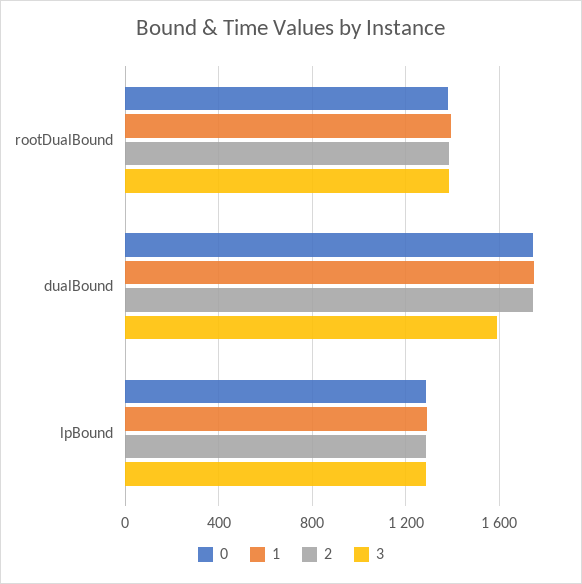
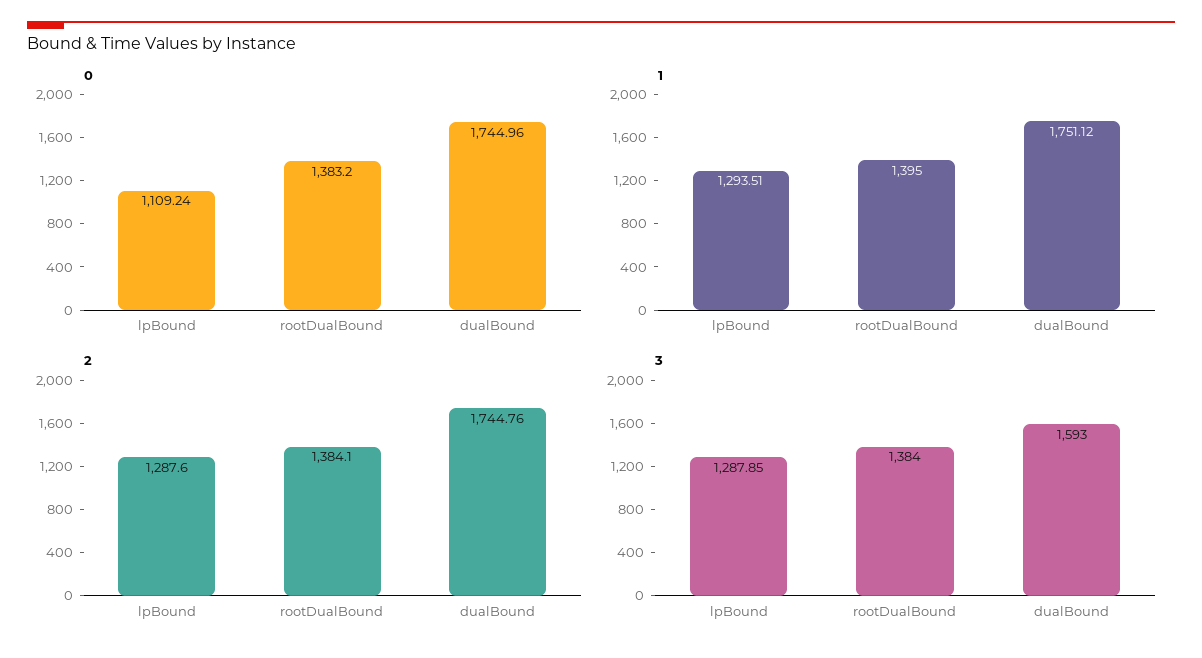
  {
    "0": {
      "rootDualBound": 1383.2,
      "dualBound": 1744.96,
-     "lpBound": 1300
+     "lpBound": 1109.24
    },
    "1": {
      "rootDualBound": 1395,
      "dualBound": 1751.12,
      "lpBound": 1293.51
    },
    "2": {
      "rootDualBound": 1384.1,
      "dualBound": 1744.76,
      "lpBound": 1287.6
    },
    "3": {
      "rootDualBound": 1384,
      "dualBound": 1593,
      "lpBound": 1287.85
    }
  }

